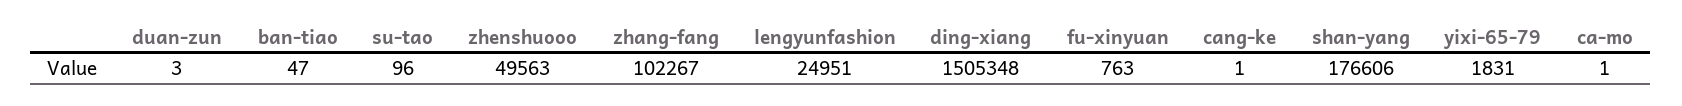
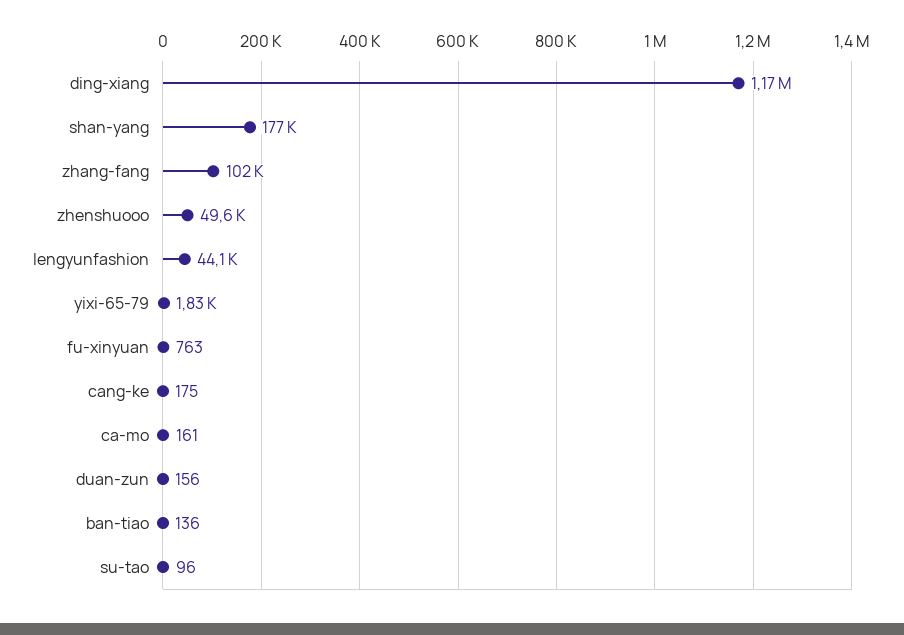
  {
-   "duan-zun": 3,
+   "duan-zun": 156,
-   "ban-tiao": 47,
+   "ban-tiao": 136,
    "su-tao": 96,
    "zhenshuooo": 49563,
    "zhang-fang": 102267,
-   "lengyunfashion": 24951,
+   "lengyunfashion": 44100,
-   "ding-xiang": 1505348,
+   "ding-xiang": 1170000,
    "fu-xinyuan": 763,
-   "cang-ke": 1,
+   "cang-ke": 175,
    "shan-yang": 176606,
    "yixi-65-79": 1831,
-   "ca-mo": 1
+   "ca-mo": 161
  }

